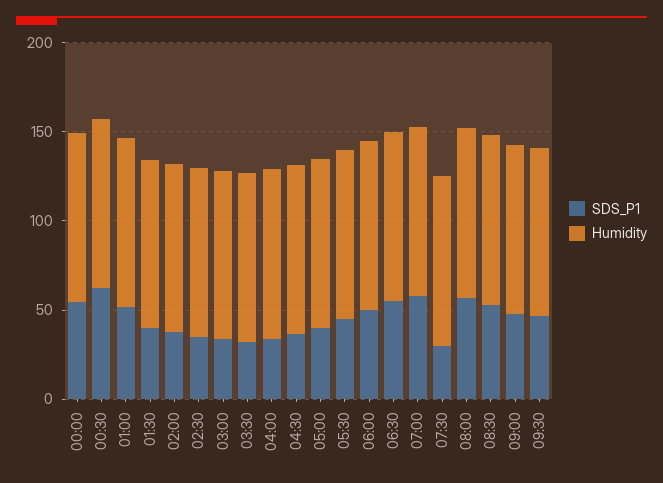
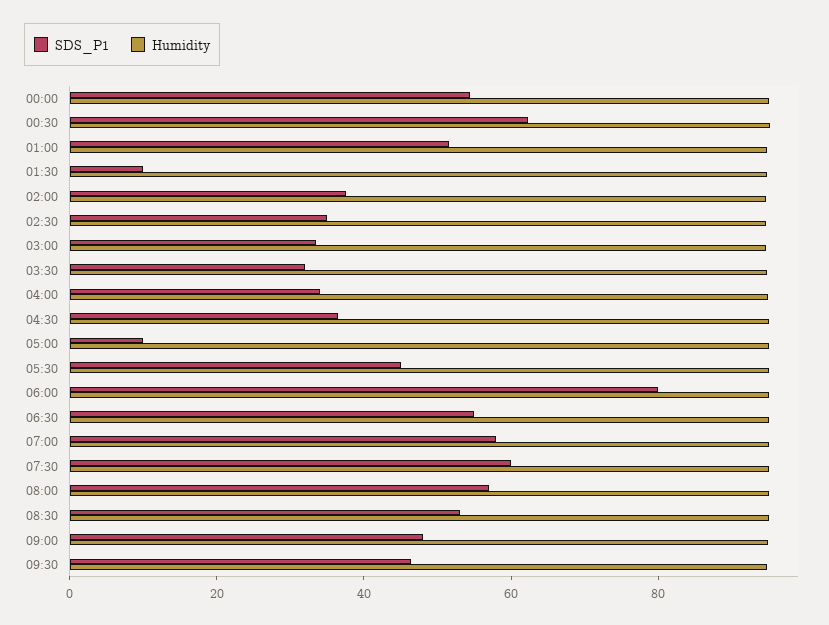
  {
    "SDS_P1": {
      "00:00": 55,
      "00:30": 60,
      "01:00": 50,
-     "01:30": 40,
+     "01:30": 10,
      "02:00": 40,
      "02:30": 35,
      "03:00": 35,
      "03:30": 30,
      "04:00": 35,
      "04:30": 35,
-     "05:00": 40,
+     "05:00": 10,
      "05:30": 45,
-     "06:00": 50,
+     "06:00": 80,
      "06:30": 55,
      "07:00": 60,
-     "07:30": 30,
+     "07:30": 60,
      "08:00": 55,
      "08:30": 55,
      "09:00": 50,
      "09:30": 45
    },
    "Humidity": {
      "00:00": 95,
      "00:30": 95,
      "01:00": 95,
      "01:30": 95,
      "02:00": 95,
      "02:30": 95,
      "03:00": 95,
      "03:30": 95,
      "04:00": 95,
      "04:30": 95,
      "05:00": 95,
      "05:30": 95,
      "06:00": 95,
      "06:30": 95,
      "07:00": 95,
      "07:30": 95,
      "08:00": 95,
      "08:30": 95,
      "09:00": 95,
      "09:30": 95
    }
  }

